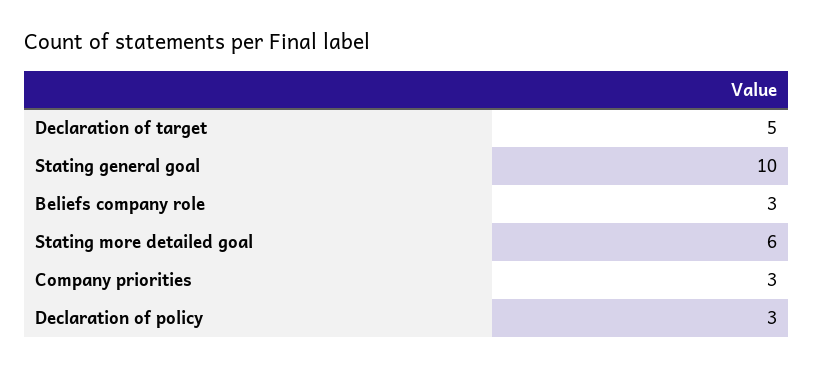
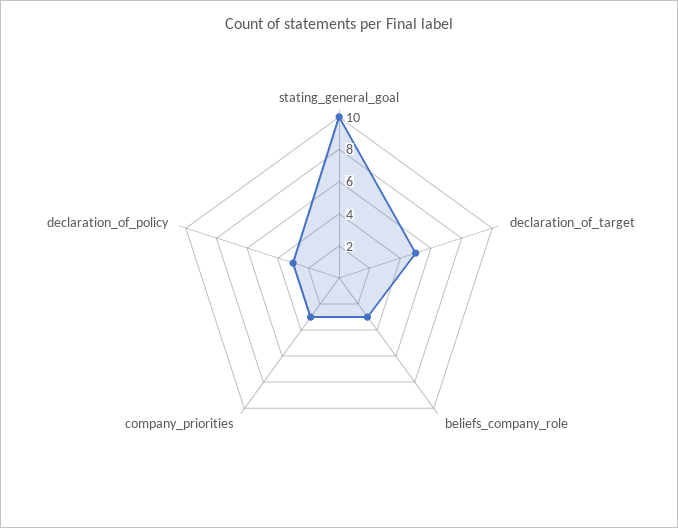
  {
    "Declaration of target": 5,
    "Stating general goal": 10,
    "Beliefs company role": 3,
-   "Stating more detailed goal": 6,
    "Company priorities": 3,
    "Declaration of policy": 3
  }

